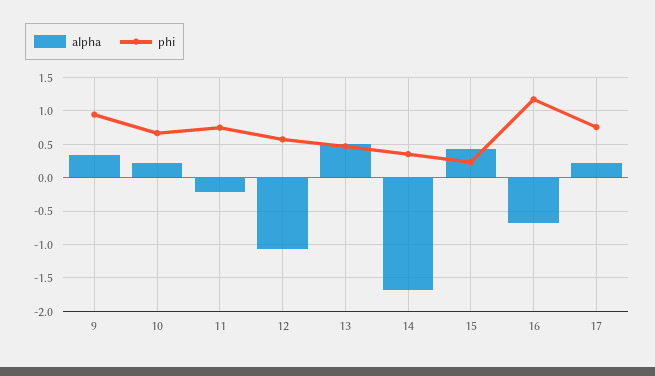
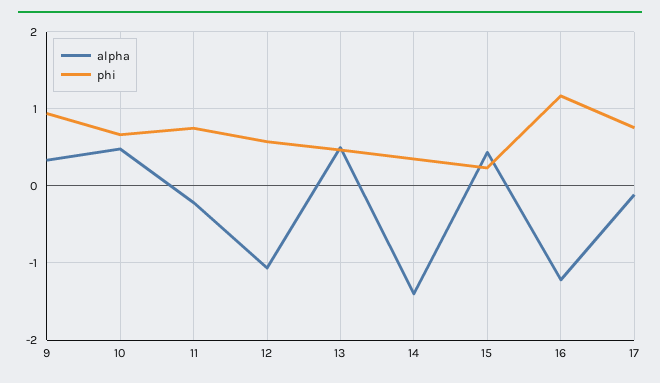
  {
    "alpha": {
      "9": 0.3,
-     "10": 0.2,
+     "10": 0.5,
      "11": -0.2,
      "12": -1.1,
      "13": 0.5,
-     "14": -1.7,
+     "14": -1.4,
      "15": 0.4,
-     "16": -0.7,
+     "16": -1.2,
-     "17": 0.2
+     "17": -0.1
    },
    "phi": {
      "9": 0.9,
      "10": 0.7,
      "11": 0.7,
      "12": 0.6,
      "13": 0.5,
      "14": 0.4,
      "15": 0.2,
      "16": 1.2,
      "17": 0.8
    }
  }

